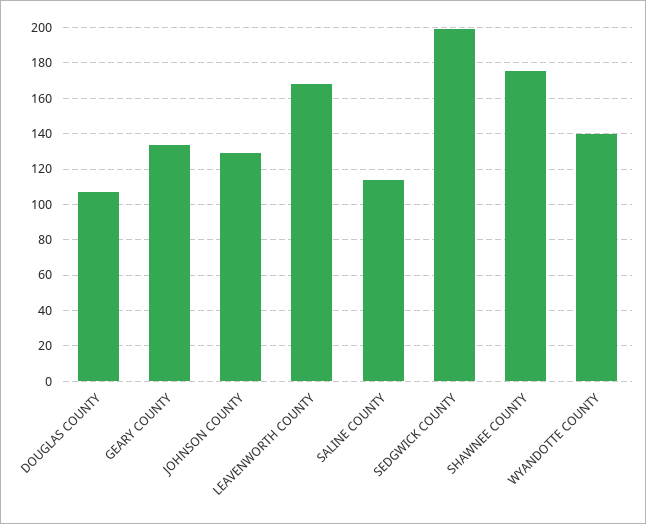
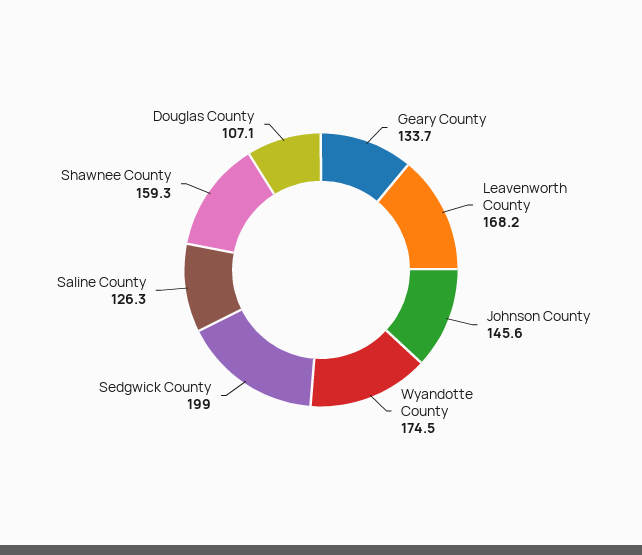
  {
    "DOUGLAS COUNTY": 107.1,
    "GEARY COUNTY": 133.7,
-   "JOHNSON COUNTY": 130,
+   "JOHNSON COUNTY": 145.6,
    "LEAVENWORTH COUNTY": 168.2,
-   "SALINE COUNTY": 115,
+   "SALINE COUNTY": 126.3,
    "SEDGWICK COUNTY": 199,
-   "SHAWNEE COUNTY": 175,
+   "SHAWNEE COUNTY": 159.3,
-   "WYANDOTTE COUNTY": 140
+   "WYANDOTTE COUNTY": 174.5
  }

